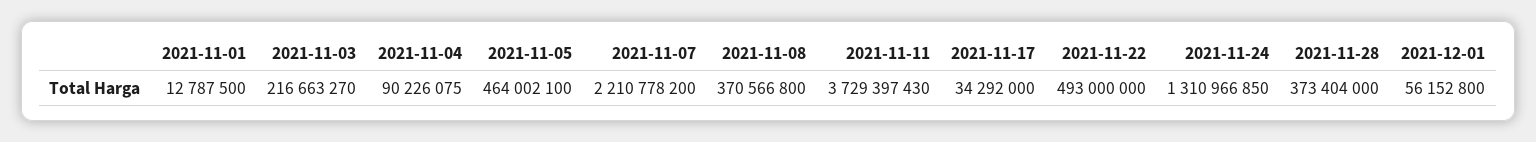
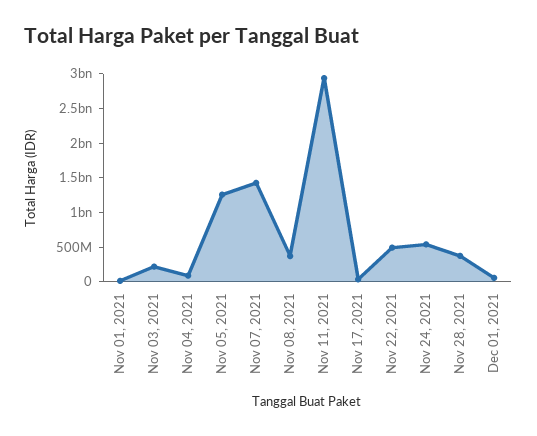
  {
    "2021-11-01": 12787500,
    "2021-11-03": 216663270,
    "2021-11-04": 90226075,
-   "2021-11-05": 464002100,
+   "2021-11-05": 1250000000,
-   "2021-11-07": 2210778200,
+   "2021-11-07": 1500000000,
    "2021-11-08": 370566800,
-   "2021-11-11": 3729397430,
+   "2021-11-11": 3000000000,
    "2021-11-17": 34292000,
    "2021-11-22": 493000000,
-   "2021-11-24": 1310966850,
+   "2021-11-24": 500000000,
    "2021-11-28": 373404000,
    "2021-12-01": 56152800
  }

